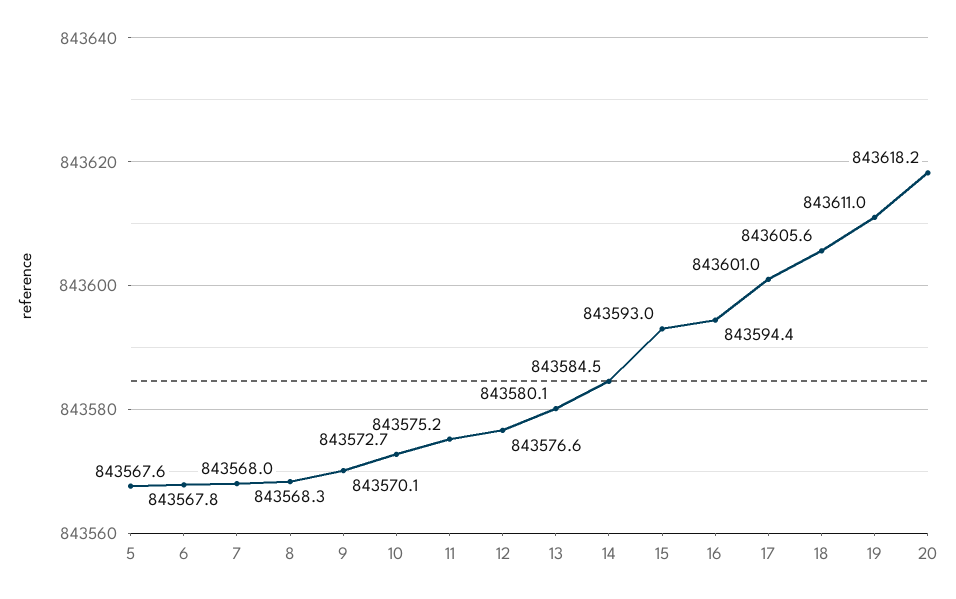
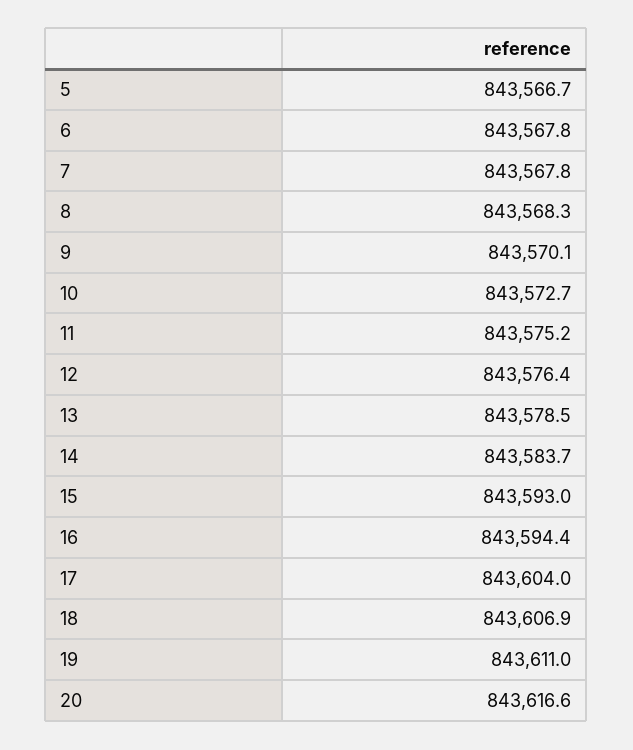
  {
-   "5": 843567.6,
+   "5": 843566.7,
    "6": 843567.8,
-   "7": 843568,
+   "7": 843567.8,
    "8": 843568.3,
    "9": 843570.1,
    "10": 843572.7,
    "11": 843575.2,
-   "12": 843576.6,
+   "12": 843576.4,
-   "13": 843580.1,
+   "13": 843578.5,
-   "14": 843584.5,
+   "14": 843583.7,
    "15": 843593,
    "16": 843594.4,
-   "17": 843601,
+   "17": 843604,
-   "18": 843605.6,
+   "18": 843606.9,
    "19": 843611,
-   "20": 843618.2
+   "20": 843616.6
  }

